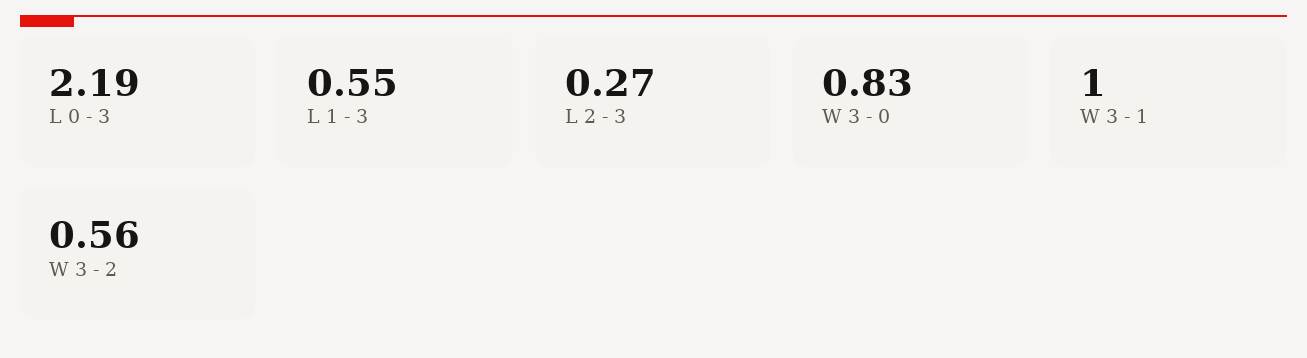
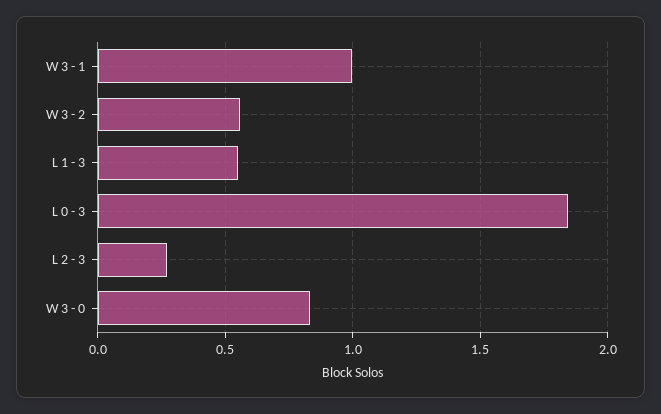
  {
-   "L 0 - 3": 2.19,
+   "L 0 - 3": 1.85,
    "L 1 - 3": 0.55,
    "L 2 - 3": 0.27,
    "W 3 - 0": 0.83,
    "W 3 - 1": 1,
    "W 3 - 2": 0.56
  }

